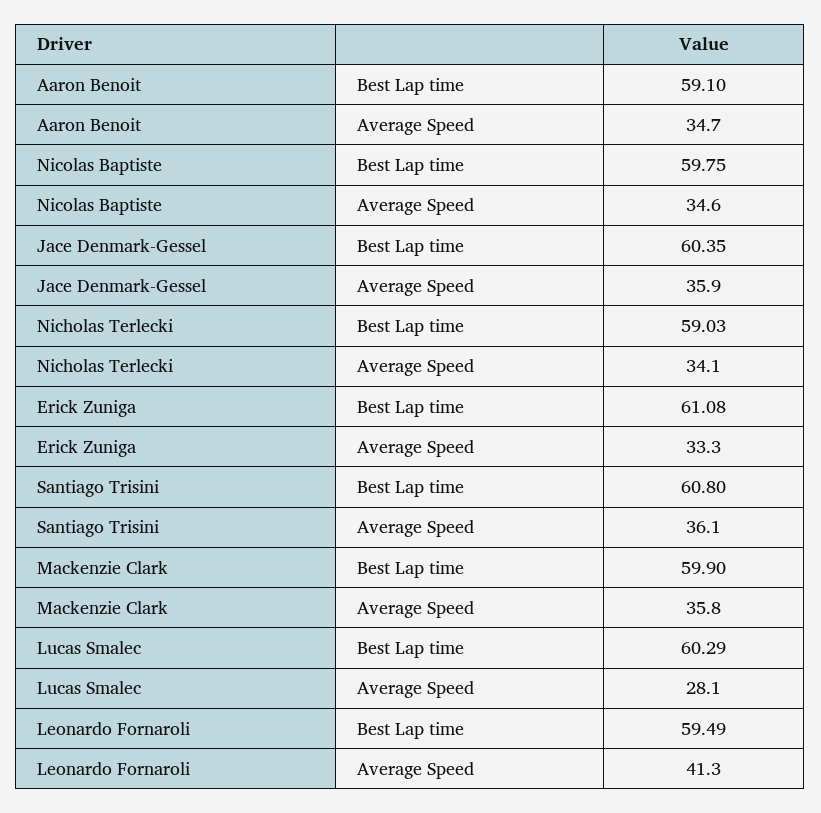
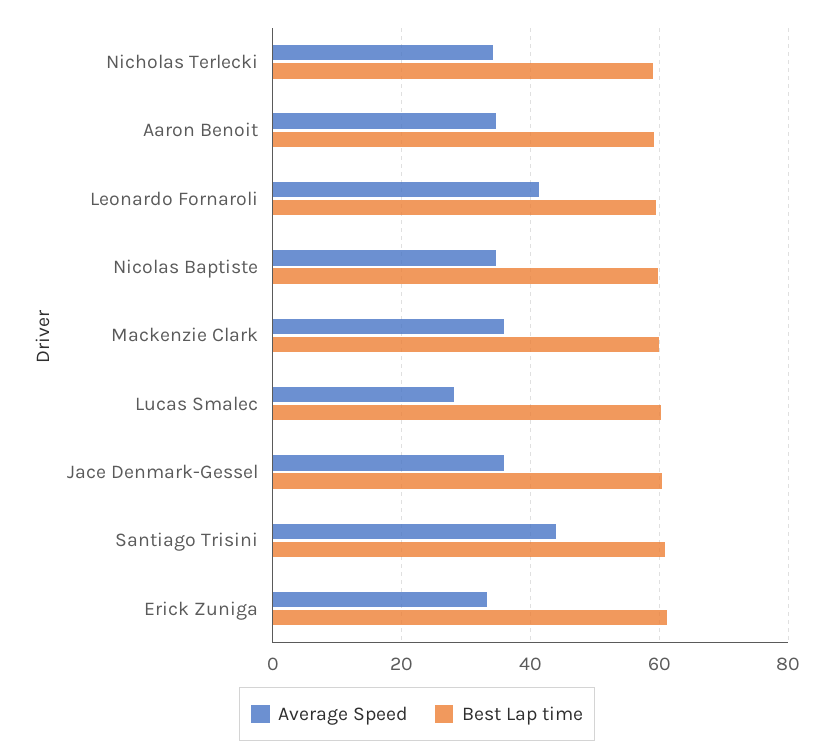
  {
    "Best Lap time": {
      "Aaron Benoit": 59.1,
      "Nicolas Baptiste": 59.75,
      "Jace Denmark-Gessel": 60.35,
      "Nicholas Terlecki": 59.03,
      "Erick Zuniga": 61.08,
      "Santiago Trisini": 60.8,
      "Mackenzie Clark": 59.9,
      "Lucas Smalec": 60.29,
      "Leonardo Fornaroli": 59.49
    },
    "Average Speed": {
      "Aaron Benoit": 34.7,
      "Nicolas Baptiste": 34.6,
      "Jace Denmark-Gessel": 35.9,
      "Nicholas Terlecki": 34.1,
      "Erick Zuniga": 33.3,
-     "Santiago Trisini": 36.1,
+     "Santiago Trisini": 44,
      "Mackenzie Clark": 35.8,
      "Lucas Smalec": 28.1,
      "Leonardo Fornaroli": 41.3
    }
  }

